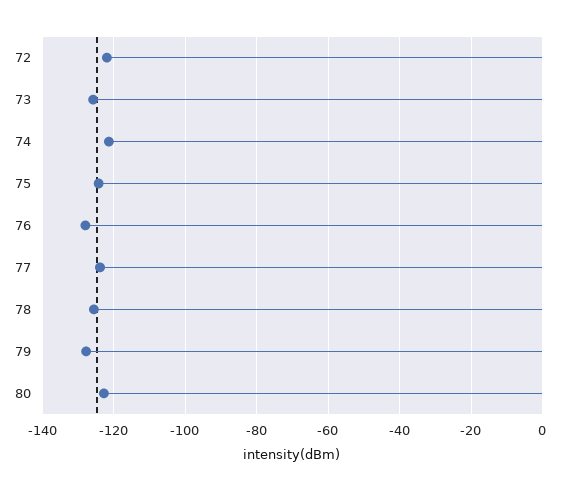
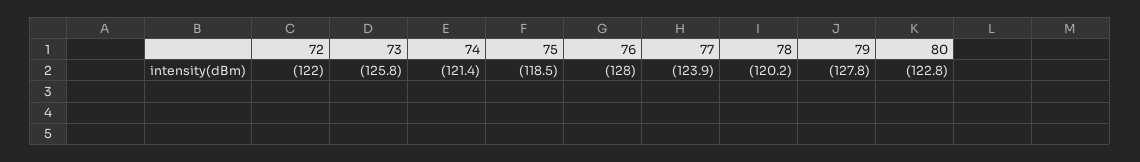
  {
    "72": -122,
    "73": -125.8,
    "74": -121.4,
-   "75": -124,
+   "75": -118.5,
    "76": -128,
    "77": -123.9,
-   "78": -126,
+   "78": -120.2,
    "79": -127.8,
    "80": -122.8
  }

